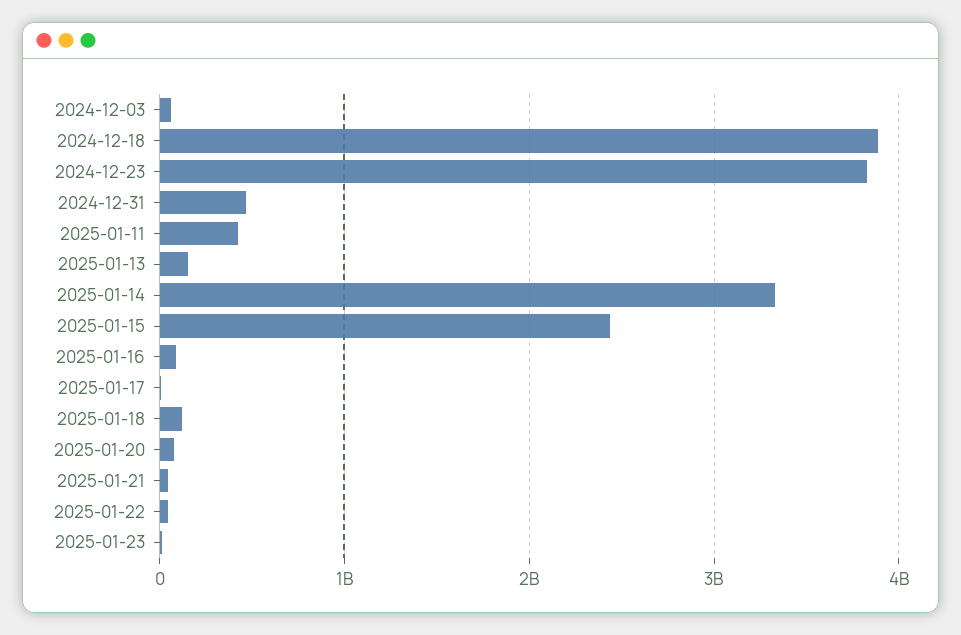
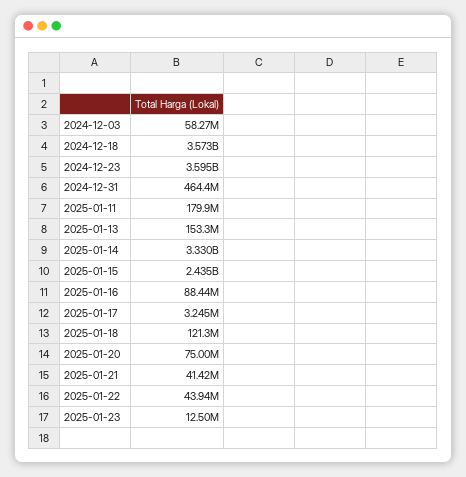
  {
    "2024-12-03": 58270000,
-   "2024-12-18": 3900000000,
+   "2024-12-18": 3573000000,
-   "2024-12-23": 3800000000,
+   "2024-12-23": 3595000000,
    "2024-12-31": 464400000,
-   "2025-01-11": 400000000,
+   "2025-01-11": 179900000,
    "2025-01-13": 153300000,
    "2025-01-14": 3330000000,
    "2025-01-15": 2435000000,
    "2025-01-16": 88440000,
    "2025-01-17": 3245000,
    "2025-01-18": 121300000,
    "2025-01-20": 75000000,
    "2025-01-21": 41420000,
    "2025-01-22": 43940000,
    "2025-01-23": 12500000
  }

